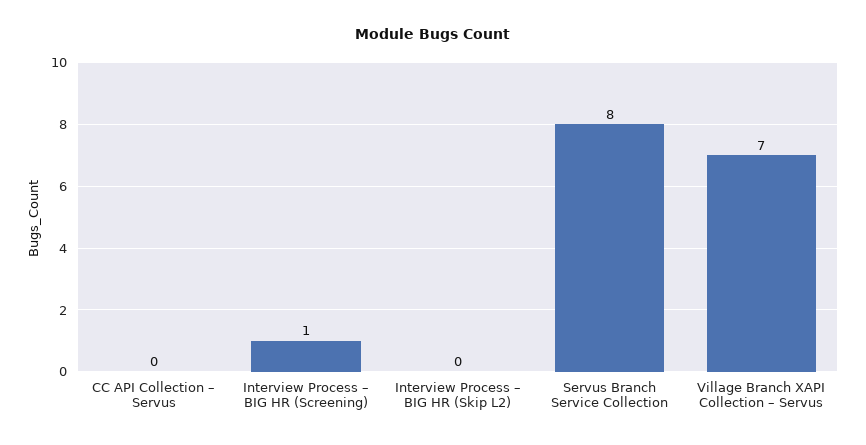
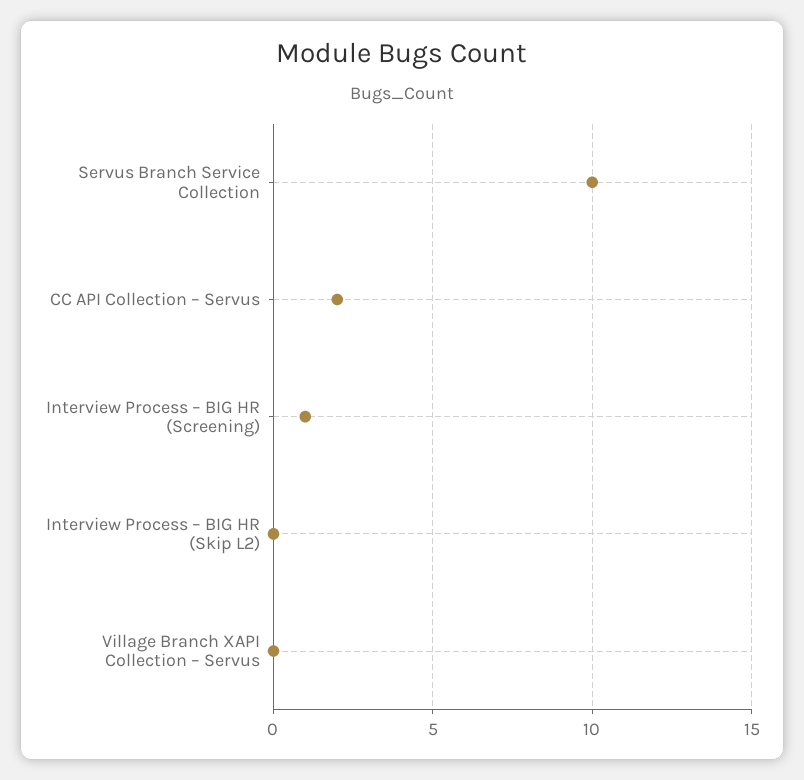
  {
-   "CC API Collection – Servus": 0,
+   "CC API Collection – Servus": 2,
    "Interview Process – BIG HR (Screening)": 1,
    "Interview Process – BIG HR (Skip L2)": 0,
-   "Servus Branch Service Collection": 8,
+   "Servus Branch Service Collection": 10,
-   "Village Branch XAPI Collection – Servus": 7
+   "Village Branch XAPI Collection – Servus": 0
  }

